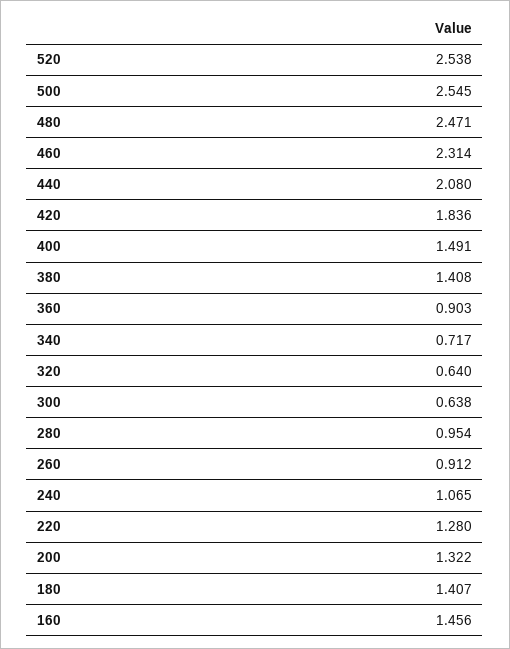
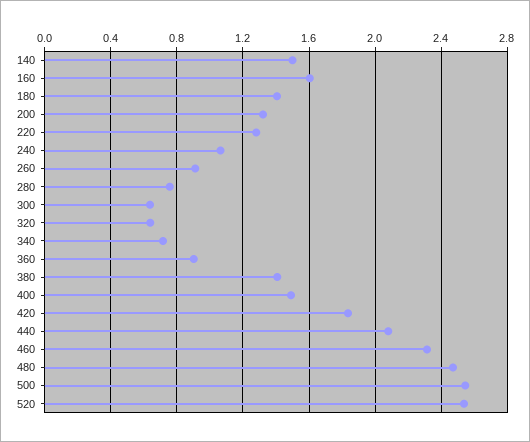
  {
    "520": 2.538,
    "500": 2.545,
    "480": 2.471,
    "460": 2.314,
    "440": 2.08,
    "420": 1.836,
    "400": 1.491,
    "380": 1.408,
    "360": 0.903,
    "340": 0.717,
    "320": 0.64,
    "300": 0.638,
-   "280": 0.954,
+   "280": 0.75,
    "260": 0.912,
    "240": 1.065,
    "220": 1.28,
    "200": 1.322,
    "180": 1.407,
-   "160": 1.456
+   "160": 1.6,
+   "140": 1.5
  }

